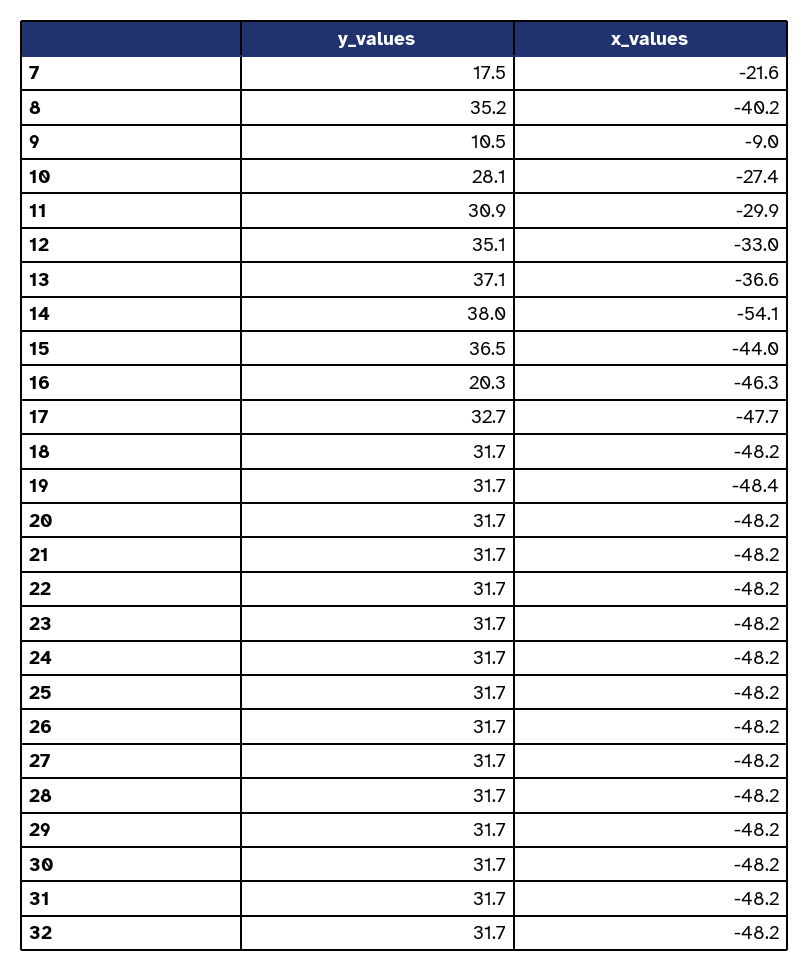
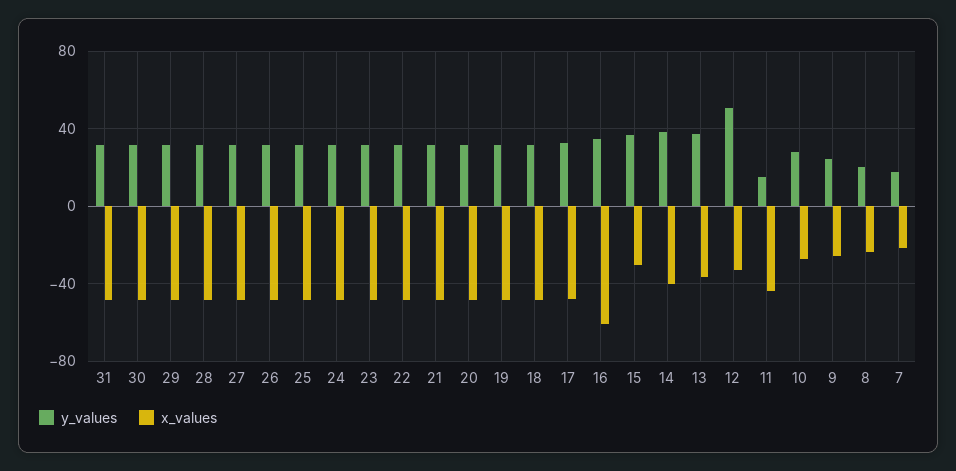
  {
    "y_values": {
      "7": 17.5,
-     "8": 35.2,
+     "8": 20,
-     "9": 10.5,
+     "9": 25,
      "10": 28.1,
-     "11": 30.9,
+     "11": 15,
-     "12": 35.1,
+     "12": 50,
      "13": 37.1,
      "14": 38,
      "15": 36.5,
-     "16": 20.3,
+     "16": 35,
      "17": 32.7,
      "18": 31.7,
      "19": 31.7,
      "20": 31.7,
      "21": 31.7,
      "22": 31.7,
      "23": 31.7,
      "24": 31.7,
      "25": 31.7,
      "26": 31.7,
      "27": 31.7,
      "28": 31.7,
      "29": 31.7,
      "30": 31.7,
-     "31": 31.7,
+     "31": 31.7
-     "32": 31.7
    },
    "x_values": {
      "7": -21.6,
-     "8": -40.2,
+     "8": -25,
-     "9": -9,
+     "9": -25,
      "10": -27.4,
-     "11": -29.9,
+     "11": -45,
      "12": -33,
      "13": -36.6,
-     "14": -54.1,
+     "14": -40,
-     "15": -44,
+     "15": -30,
-     "16": -46.3,
+     "16": -60,
      "17": -47.7,
      "18": -48.2,
      "19": -48.4,
      "20": -48.2,
      "21": -48.2,
      "22": -48.2,
      "23": -48.2,
      "24": -48.2,
      "25": -48.2,
      "26": -48.2,
      "27": -48.2,
      "28": -48.2,
      "29": -48.2,
      "30": -48.2,
-     "31": -48.2,
+     "31": -48.2
-     "32": -48.2
    }
  }

